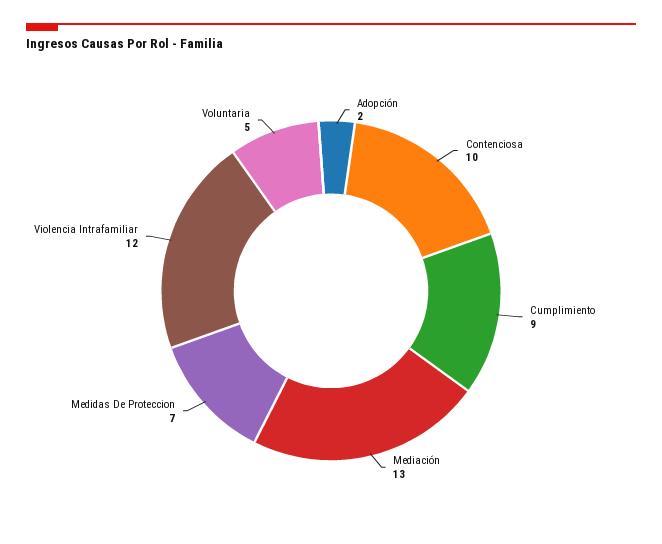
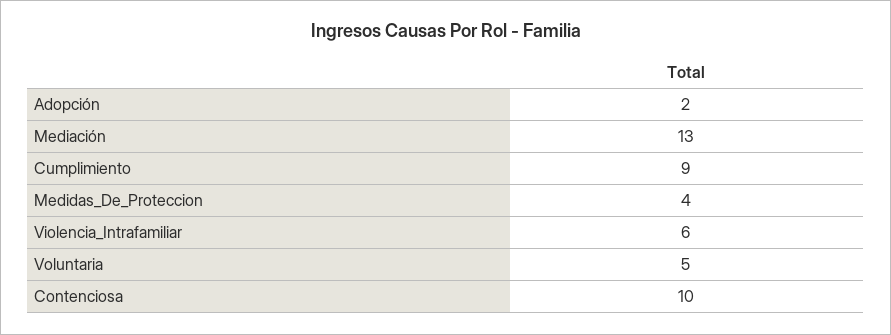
  {
    "Adopción": 2,
    "Contenciosa": 10,
    "Cumplimiento": 9,
    "Mediación": 13,
-   "Medidas De Proteccion": 7,
+   "Medidas De Proteccion": 4,
-   "Violencia Intrafamiliar": 12,
+   "Violencia Intrafamiliar": 6,
    "Voluntaria": 5
  }

